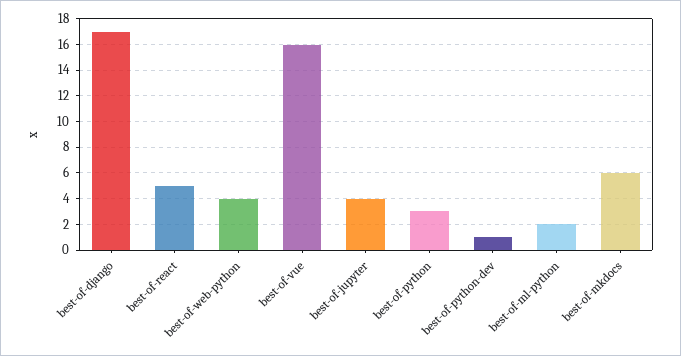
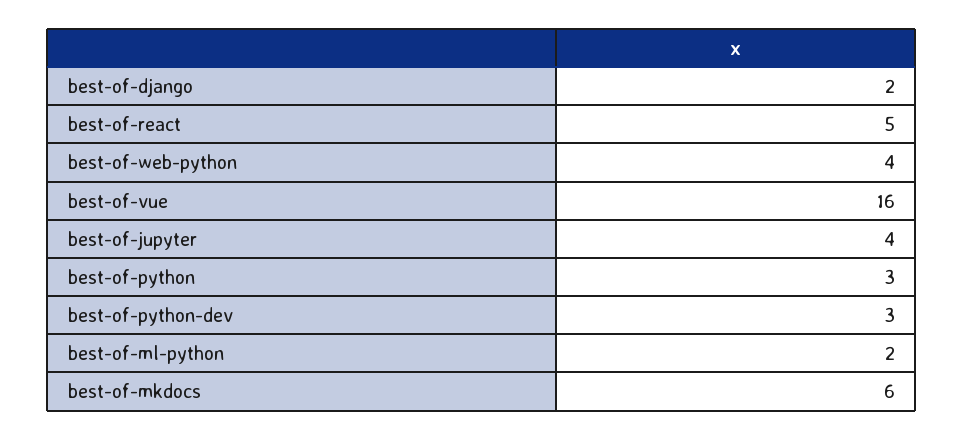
  {
-   "best-of-django": 17,
+   "best-of-django": 2,
    "best-of-react": 5,
    "best-of-web-python": 4,
    "best-of-vue": 16,
    "best-of-jupyter": 4,
    "best-of-python": 3,
-   "best-of-python-dev": 1,
+   "best-of-python-dev": 3,
    "best-of-ml-python": 2,
    "best-of-mkdocs": 6
  }

